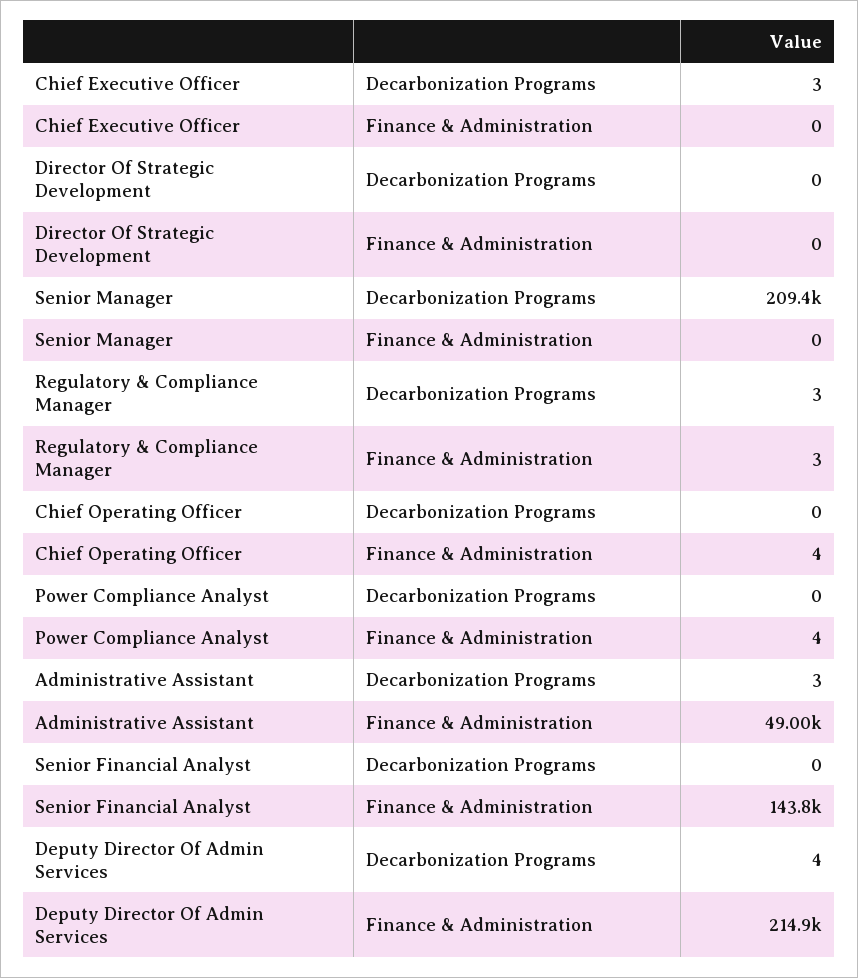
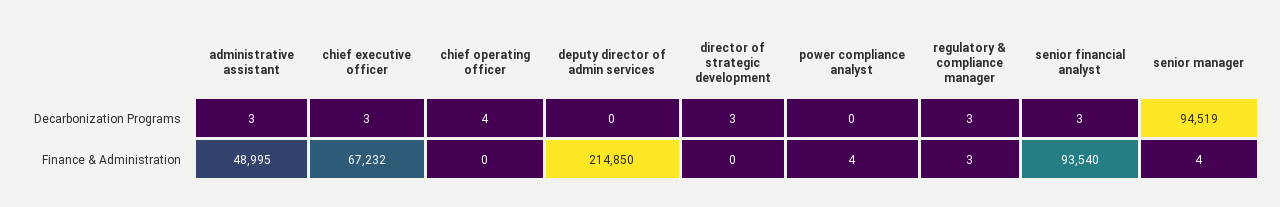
  {
    "Chief Executive Officer": {
      "Decarbonization Programs": 3,
-     "Finance & Administration": 0
+     "Finance & Administration": 67232
    },
    "Director Of Strategic Development": {
-     "Decarbonization Programs": 0,
+     "Decarbonization Programs": 3,
      "Finance & Administration": 0
    },
    "Senior Manager": {
-     "Decarbonization Programs": 209400,
+     "Decarbonization Programs": 94519,
-     "Finance & Administration": 0
+     "Finance & Administration": 4
    },
    "Regulatory & Compliance Manager": {
      "Decarbonization Programs": 3,
      "Finance & Administration": 3
    },
    "Chief Operating Officer": {
-     "Decarbonization Programs": 0,
+     "Decarbonization Programs": 4,
-     "Finance & Administration": 4
+     "Finance & Administration": 0
    },
    "Power Compliance Analyst": {
      "Decarbonization Programs": 0,
      "Finance & Administration": 4
    },
    "Administrative Assistant": {
      "Decarbonization Programs": 3,
      "Finance & Administration": 48995
    },
    "Senior Financial Analyst": {
-     "Decarbonization Programs": 0,
+     "Decarbonization Programs": 3,
-     "Finance & Administration": 143800
+     "Finance & Administration": 93540
    },
    "Deputy Director Of Admin Services": {
-     "Decarbonization Programs": 4,
+     "Decarbonization Programs": 0,
      "Finance & Administration": 214850
    }
  }

